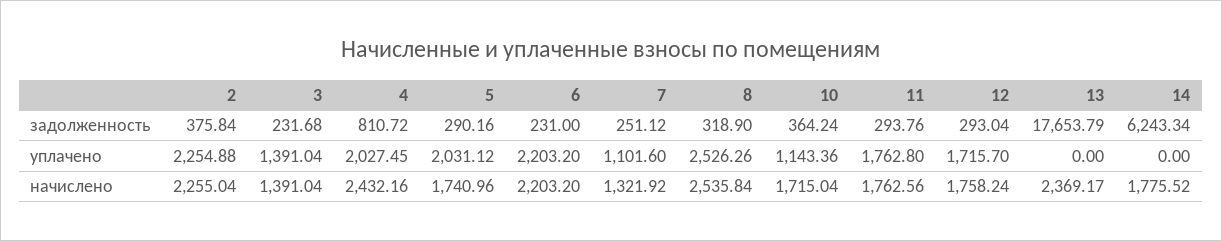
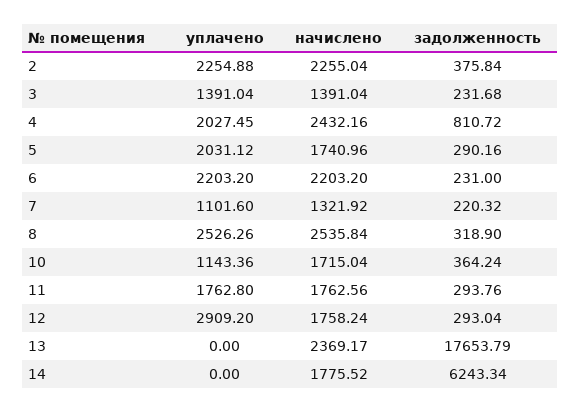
  {
    "2": {
      "задолженность": 375.84,
      "уплачено": 2254.88,
      "начислено": 2255.04
    },
    "3": {
      "задолженность": 231.68,
      "уплачено": 1391.04,
      "начислено": 1391.04
    },
    "4": {
      "задолженность": 810.72,
      "уплачено": 2027.45,
      "начислено": 2432.16
    },
    "5": {
      "задолженность": 290.16,
      "уплачено": 2031.12,
      "начислено": 1740.96
    },
    "6": {
      "задолженность": 231,
      "уплачено": 2203.2,
      "начислено": 2203.2
    },
    "7": {
-     "задолженность": 251.12,
+     "задолженность": 220.32,
      "уплачено": 1101.6,
      "начислено": 1321.92
    },
    "8": {
      "задолженность": 318.9,
      "уплачено": 2526.26,
      "начислено": 2535.84
    },
    "10": {
      "задолженность": 364.24,
      "уплачено": 1143.36,
      "начислено": 1715.04
    },
    "11": {
      "задолженность": 293.76,
      "уплачено": 1762.8,
      "начислено": 1762.56
    },
    "12": {
      "задолженность": 293.04,
-     "уплачено": 1715.7,
+     "уплачено": 2909.2,
      "начислено": 1758.24
    },
    "13": {
      "задолженность": 17653.79,
      "уплачено": 0,
      "начислено": 2369.17
    },
    "14": {
      "задолженность": 6243.34,
      "уплачено": 0,
      "начислено": 1775.52
    }
  }

